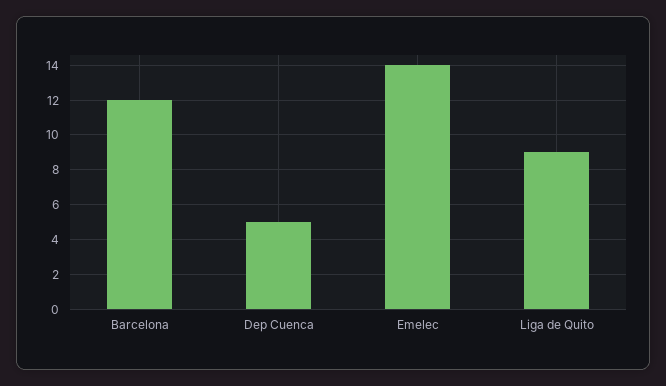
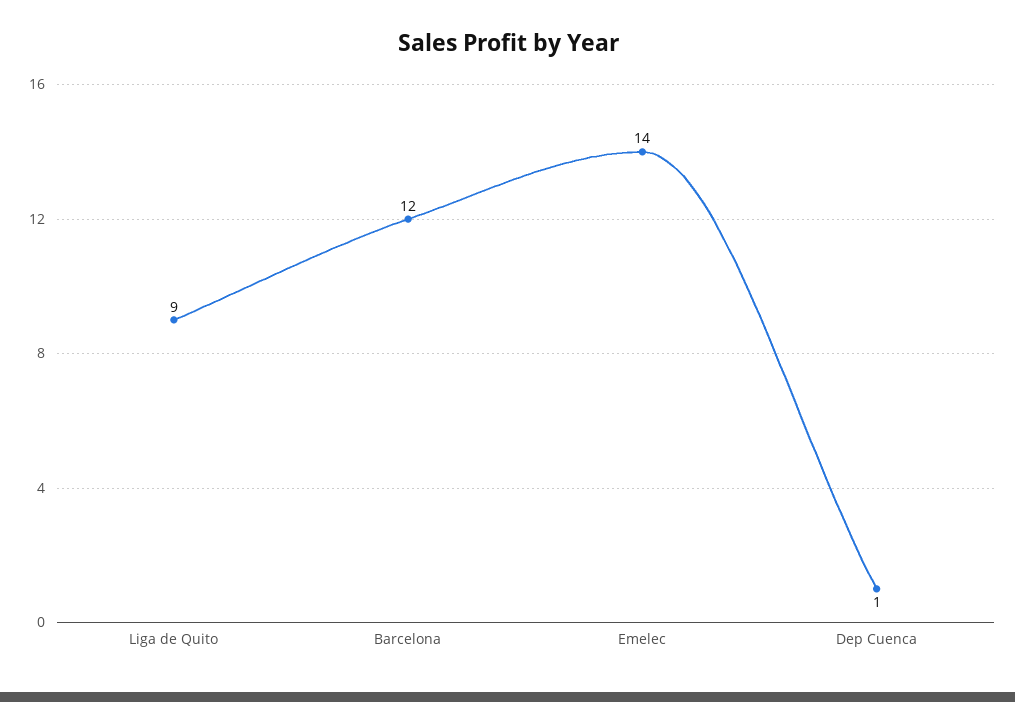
  {
    "Barcelona": 12,
-   "Dep Cuenca": 5,
+   "Dep Cuenca": 1,
    "Emelec": 14,
    "Liga de Quito": 9
  }

